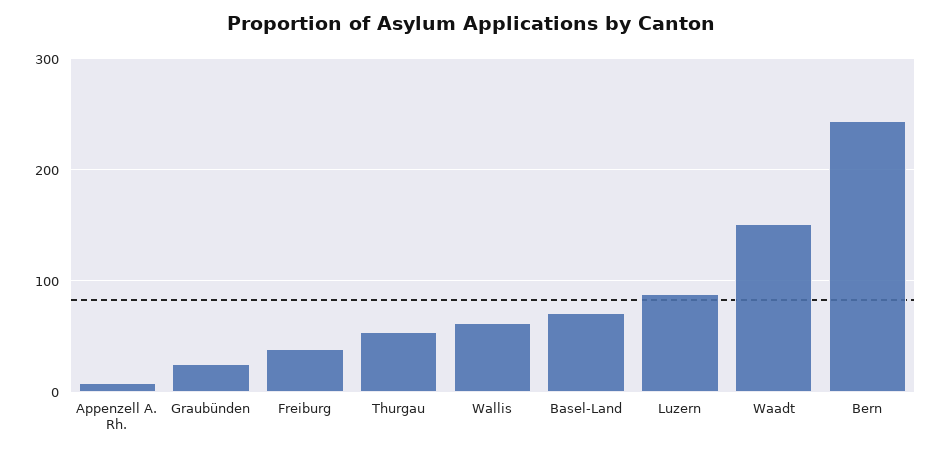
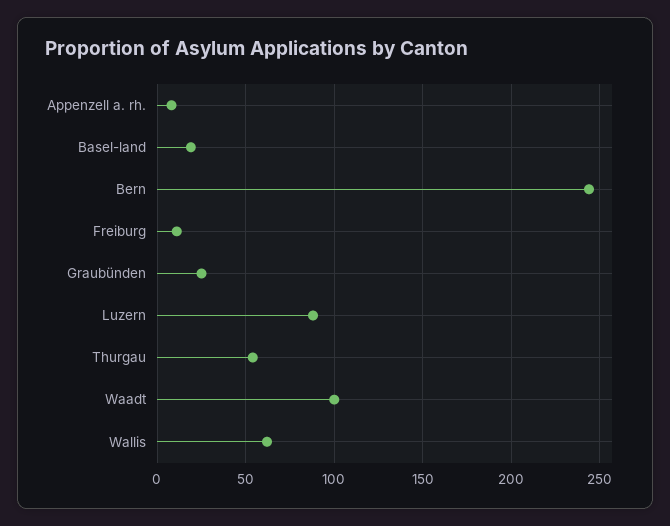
  {
    "Appenzell A. Rh.": 10,
    "Graubünden": 25,
-   "Freiburg": 40,
+   "Freiburg": 10,
    "Thurgau": 55,
    "Wallis": 60,
-   "Basel-Land": 70,
+   "Basel-Land": 20,
    "Luzern": 90,
-   "Waadt": 150,
+   "Waadt": 100,
    "Bern": 245
  }

